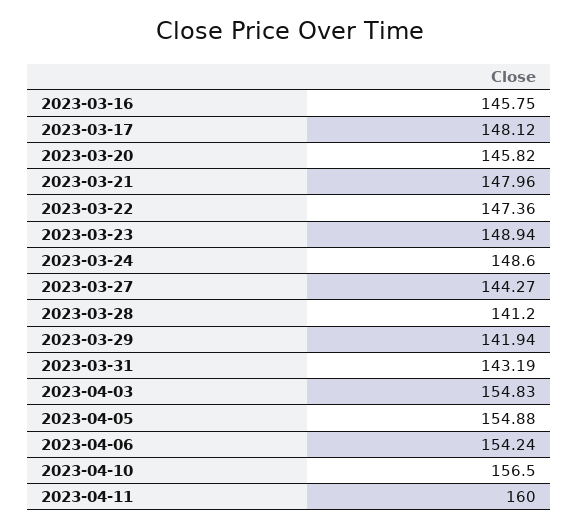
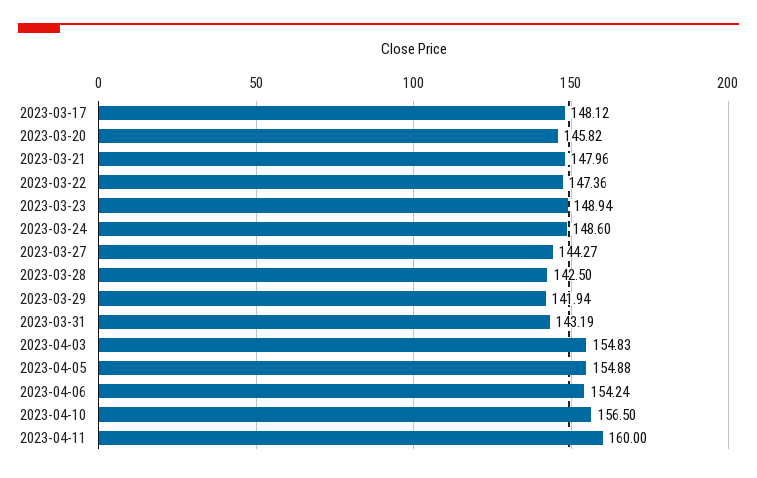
  {
-   "2023-03-16": 145.75,
    "2023-03-17": 148.12,
    "2023-03-20": 145.82,
    "2023-03-21": 147.96,
    "2023-03-22": 147.36,
    "2023-03-23": 148.94,
    "2023-03-24": 148.6,
    "2023-03-27": 144.27,
-   "2023-03-28": 141.2,
+   "2023-03-28": 142.5,
    "2023-03-29": 141.94,
    "2023-03-31": 143.19,
    "2023-04-03": 154.83,
    "2023-04-05": 154.88,
    "2023-04-06": 154.24,
    "2023-04-10": 156.5,
    "2023-04-11": 160
  }

